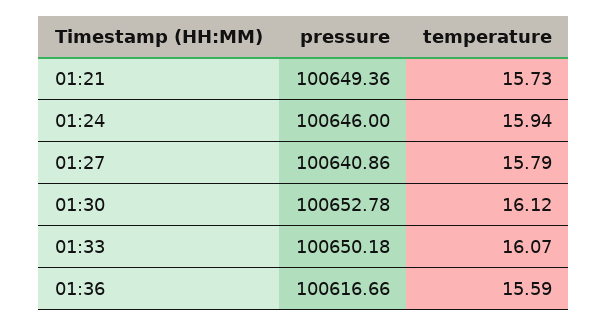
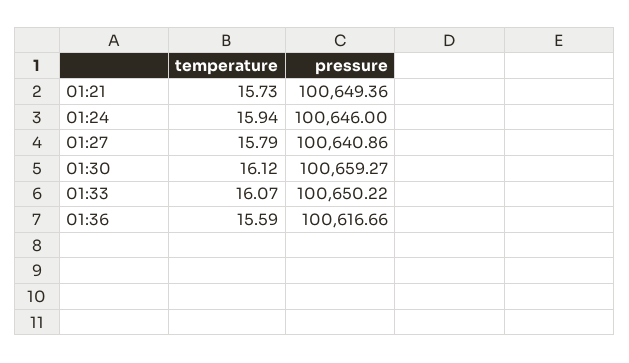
  {
    "pressure": {
      "01:21": 100649.36,
      "01:24": 100646,
      "01:27": 100640.86,
-     "01:30": 100652.78,
+     "01:30": 100659.27,
-     "01:33": 100650.18,
+     "01:33": 100650.22,
      "01:36": 100616.66
    },
    "temperature": {
      "01:21": 15.73,
      "01:24": 15.94,
      "01:27": 15.79,
      "01:30": 16.12,
      "01:33": 16.07,
      "01:36": 15.59
    }
  }

